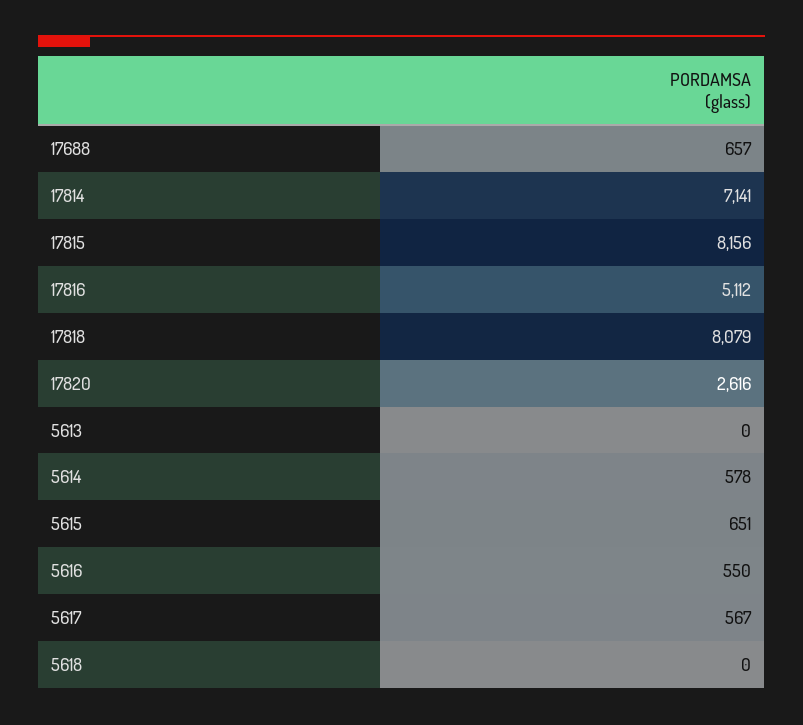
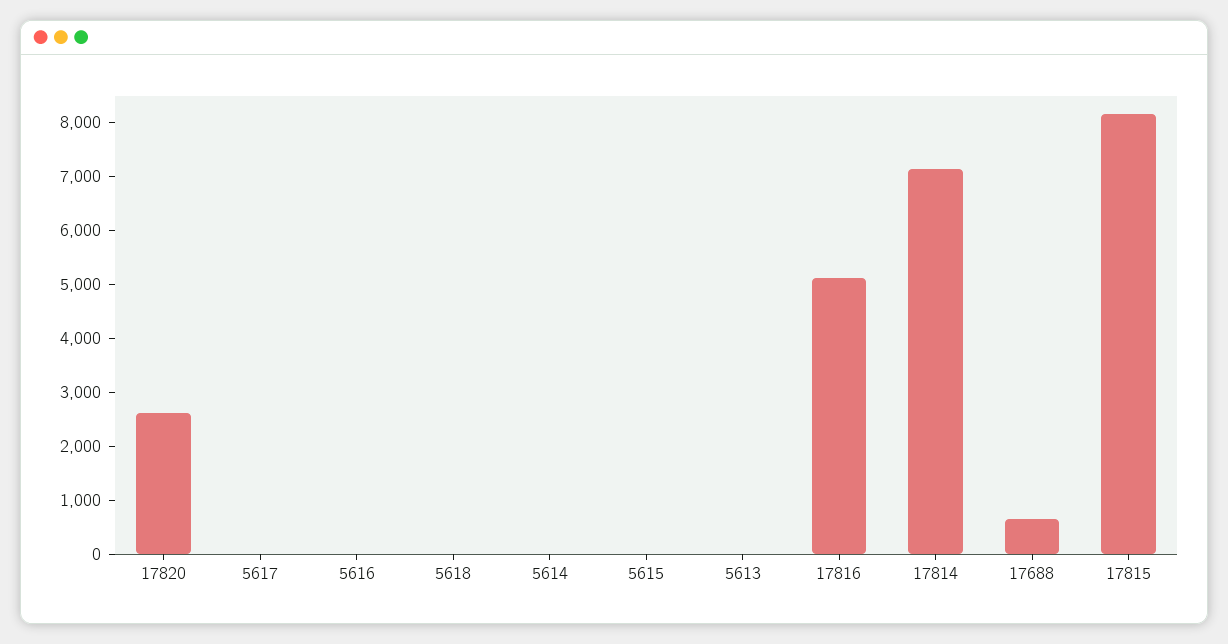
  {
    "17688": 657,
    "17814": 7141,
    "17815": 8156,
    "17816": 5112,
-   "17818": 8079,
    "17820": 2616,
    "5613": 0,
-   "5614": 578,
+   "5614": 0,
-   "5615": 651,
+   "5615": 0,
-   "5616": 550,
+   "5616": 0,
-   "5617": 567,
+   "5617": 0,
    "5618": 0
  }

